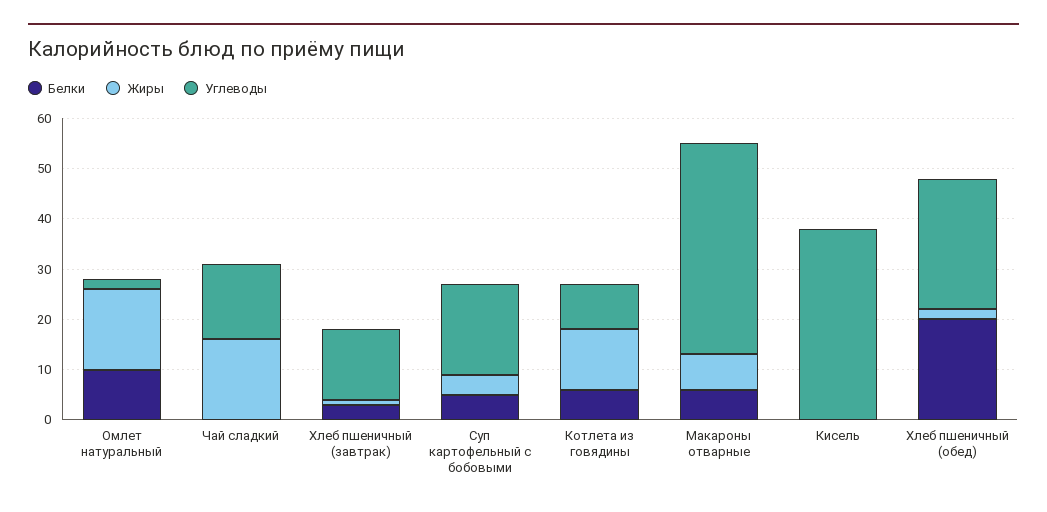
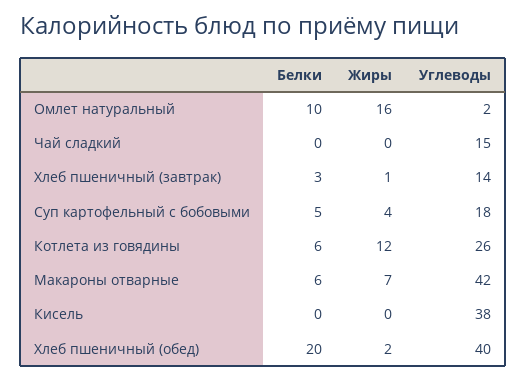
  {
    "Белки": {
      "Омлет натуральный": 10,
      "Чай сладкий": 0,
      "Хлеб пшеничный (завтрак)": 3,
      "Суп картофельный с бобовыми": 5,
      "Котлета из говядины": 6,
      "Макароны отварные": 6,
      "Кисель": 0,
      "Хлеб пшеничный (обед)": 20
    },
    "Жиры": {
      "Омлет натуральный": 16,
-     "Чай сладкий": 15,
+     "Чай сладкий": 0,
      "Хлеб пшеничный (завтрак)": 1,
      "Суп картофельный с бобовыми": 4,
      "Котлета из говядины": 12,
      "Макароны отварные": 7,
      "Кисель": 0,
      "Хлеб пшеничный (обед)": 2
    },
    "Углеводы": {
      "Омлет натуральный": 2,
      "Чай сладкий": 15,
      "Хлеб пшеничный (завтрак)": 14,
      "Суп картофельный с бобовыми": 18,
-     "Котлета из говядины": 10,
+     "Котлета из говядины": 26,
      "Макароны отварные": 42,
      "Кисель": 38,
-     "Хлеб пшеничный (обед)": 25
+     "Хлеб пшеничный (обед)": 40
    }
  }

